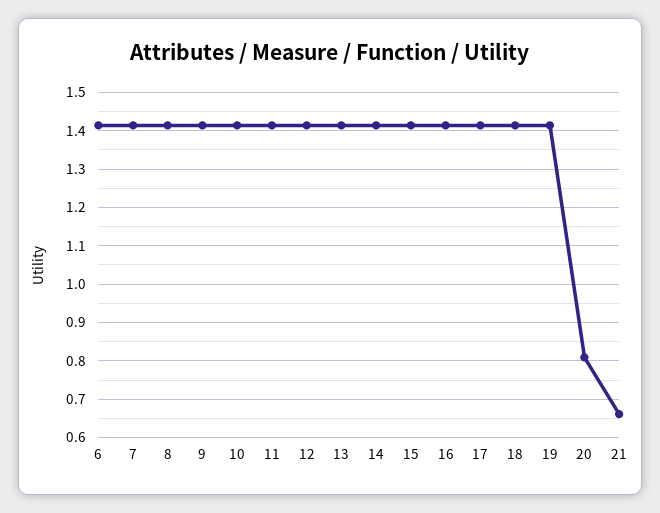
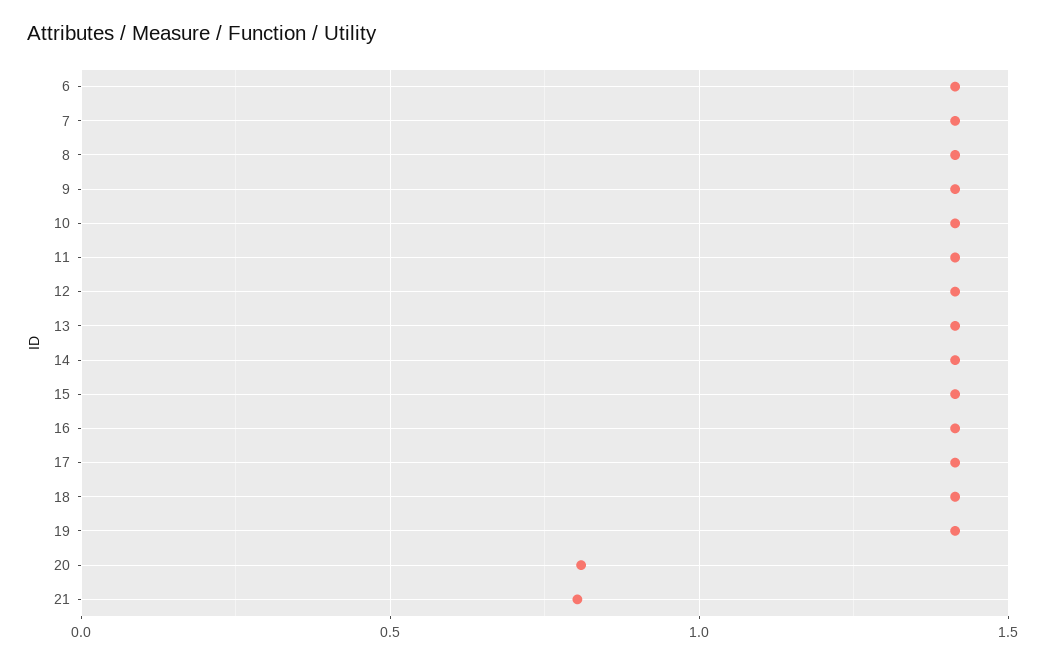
  {
    "6": 1.42,
    "7": 1.42,
    "8": 1.42,
    "9": 1.42,
    "10": 1.42,
    "11": 1.42,
    "12": 1.42,
    "13": 1.42,
    "14": 1.42,
    "15": 1.42,
    "16": 1.42,
    "17": 1.42,
    "18": 1.42,
    "19": 1.42,
    "20": 0.8,
-   "21": 0.66
+   "21": 0.8
  }

